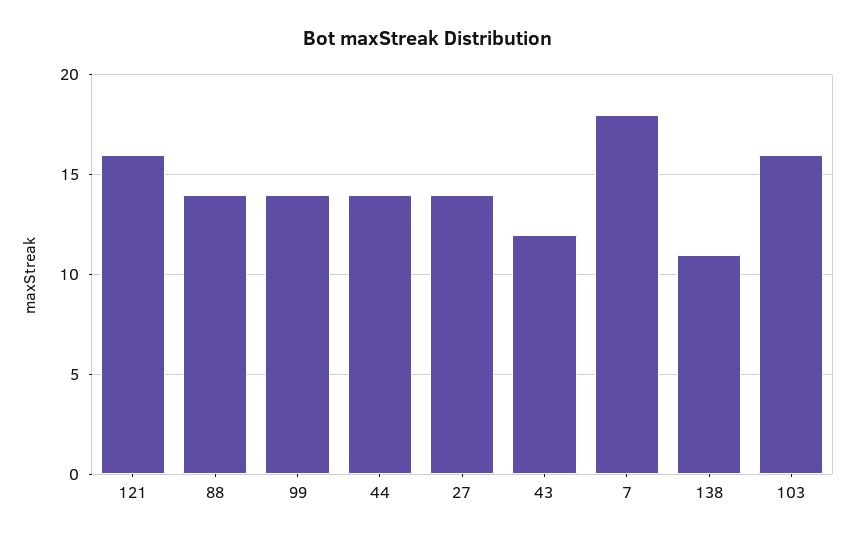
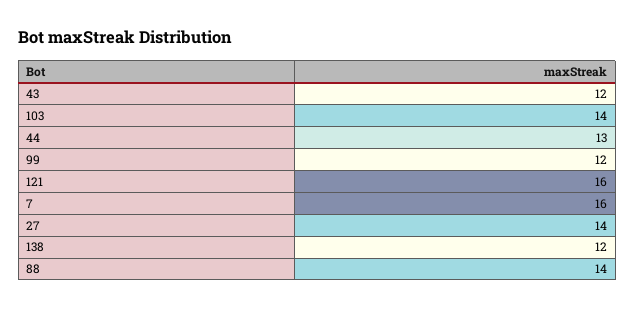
  {
    "121": 16,
    "88": 14,
-   "99": 14,
+   "99": 12,
-   "44": 14,
+   "44": 13,
    "27": 14,
    "43": 12,
-   "7": 18,
+   "7": 16,
-   "138": 11,
+   "138": 12,
-   "103": 16
+   "103": 14
  }

